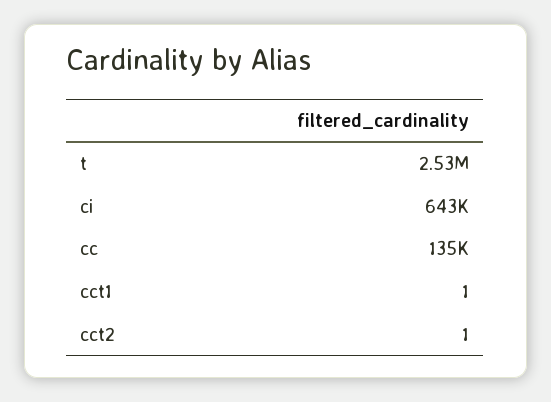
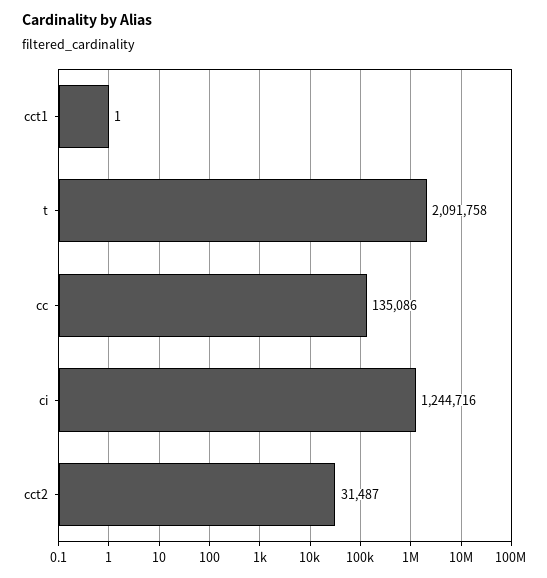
  {
-   "t": 2530000,
+   "t": 2091758,
-   "ci": 643000,
+   "ci": 1244716,
    "cc": 135086,
    "cct1": 1,
-   "cct2": 1
+   "cct2": 31487
  }

